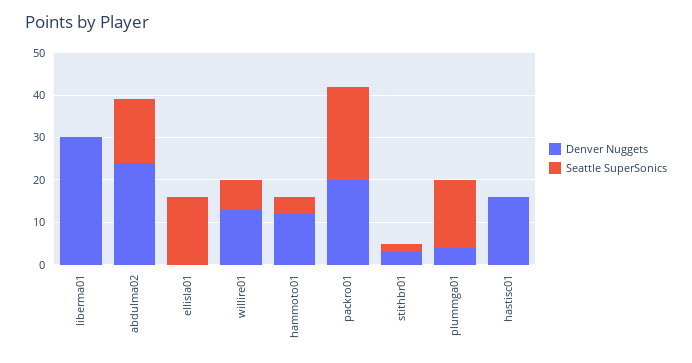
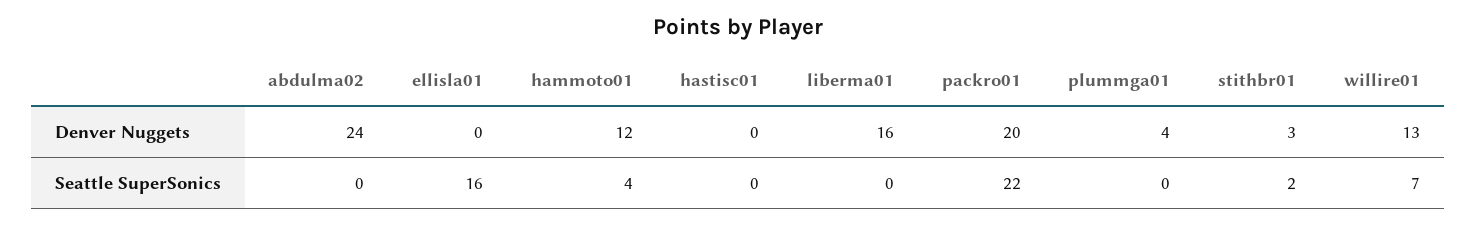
  {
    "Denver Nuggets": {
-     "liberma01": 30,
+     "liberma01": 16,
      "abdulma02": 24,
      "ellisla01": 0,
      "willire01": 13,
      "hammoto01": 12,
      "packro01": 20,
      "stithbr01": 3,
      "plummga01": 4,
-     "hastisc01": 15
+     "hastisc01": 0
    },
    "Seattle SuperSonics": {
      "liberma01": 0,
-     "abdulma02": 15,
+     "abdulma02": 0,
      "ellisla01": 16,
      "willire01": 7,
      "hammoto01": 4,
      "packro01": 22,
      "stithbr01": 2,
-     "plummga01": 15,
+     "plummga01": 0,
      "hastisc01": 0
    }
  }

